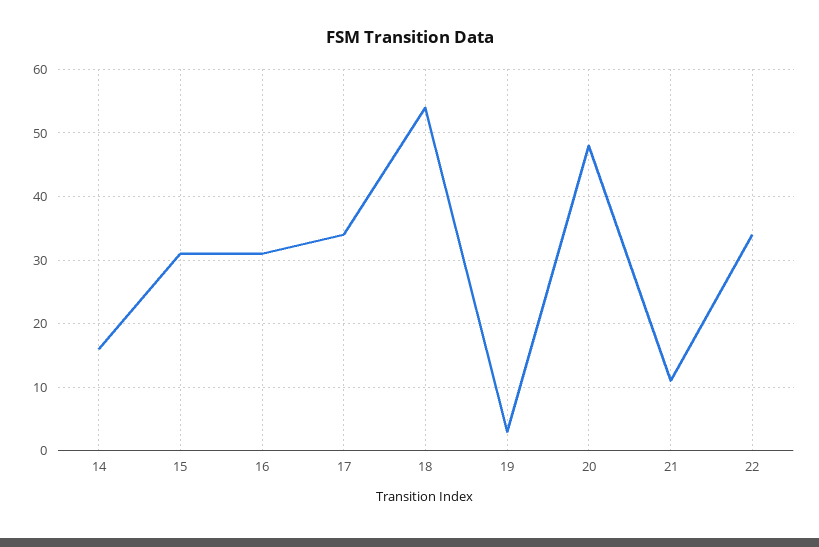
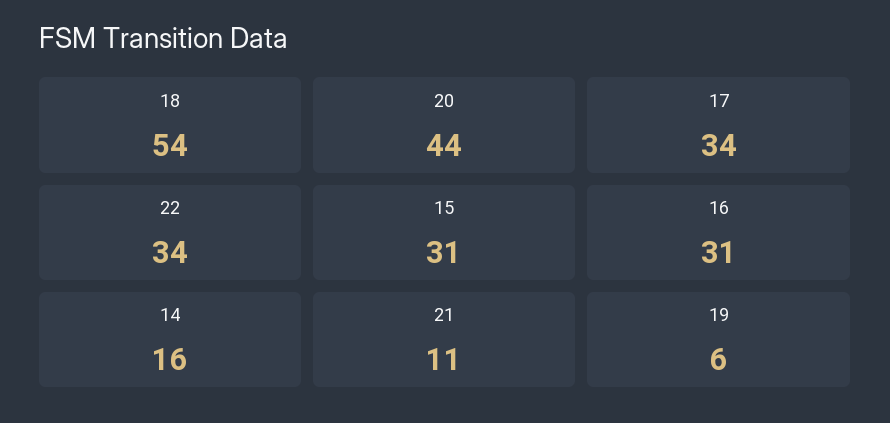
  {
    "14": 16,
    "15": 31,
    "16": 31,
    "17": 34,
    "18": 54,
-   "19": 3,
+   "19": 6,
-   "20": 48,
+   "20": 44,
    "21": 11,
    "22": 34
  }

